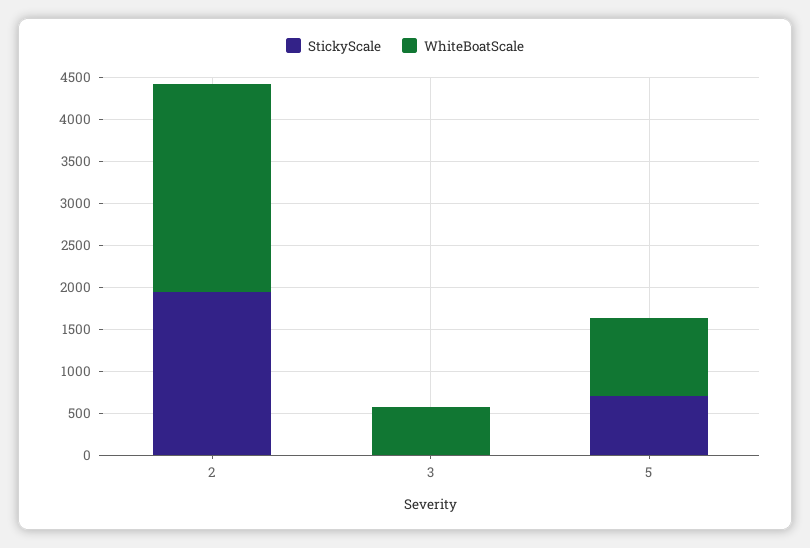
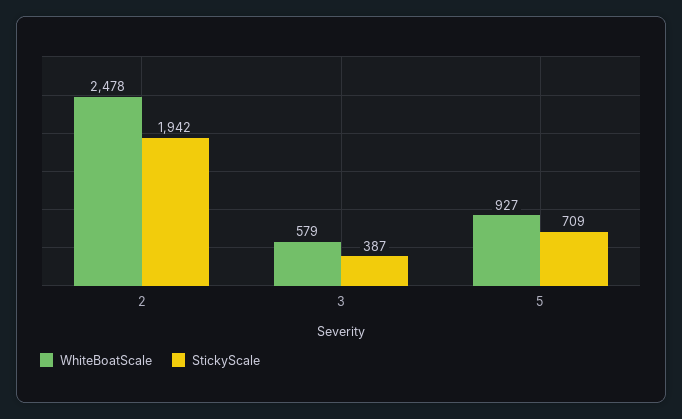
  {
    "StickyScale": {
      "2": 1942,
-     "3": 0,
+     "3": 387,
      "5": 709
    },
    "WhiteBoatScale": {
      "2": 2478,
      "3": 579,
      "5": 927
    }
  }

